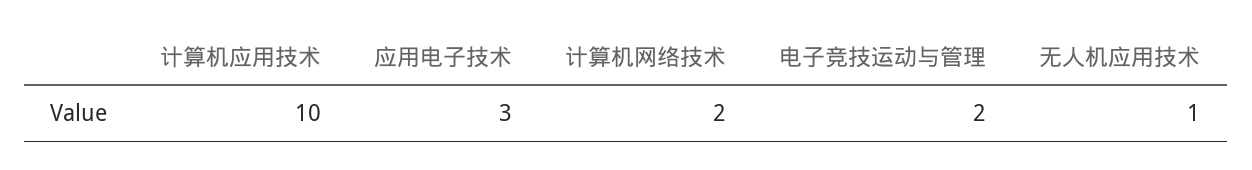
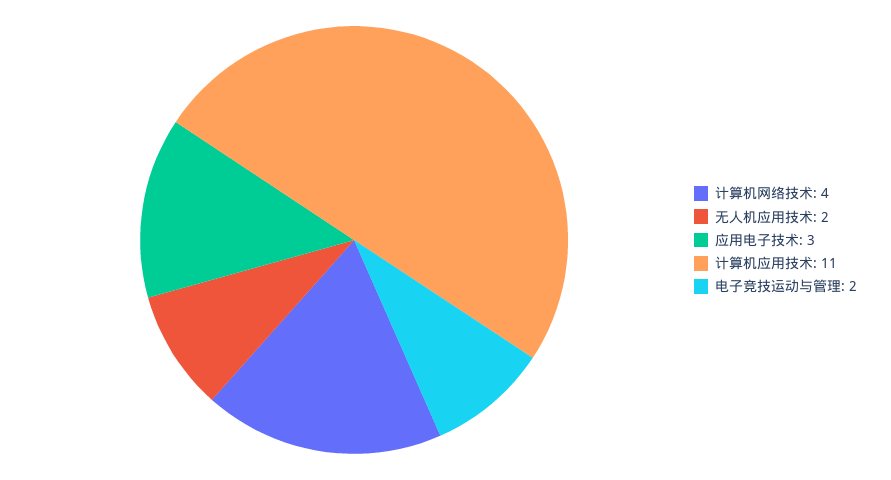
  {
-   "计算机应用技术": 10,
+   "计算机应用技术": 11,
    "应用电子技术": 3,
-   "计算机网络技术": 2,
+   "计算机网络技术": 4,
    "电子竞技运动与管理": 2,
-   "无人机应用技术": 1
+   "无人机应用技术": 2
  }

